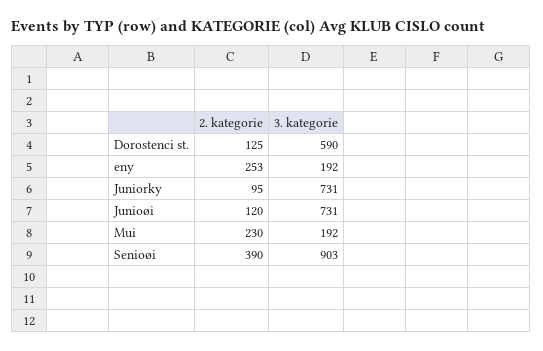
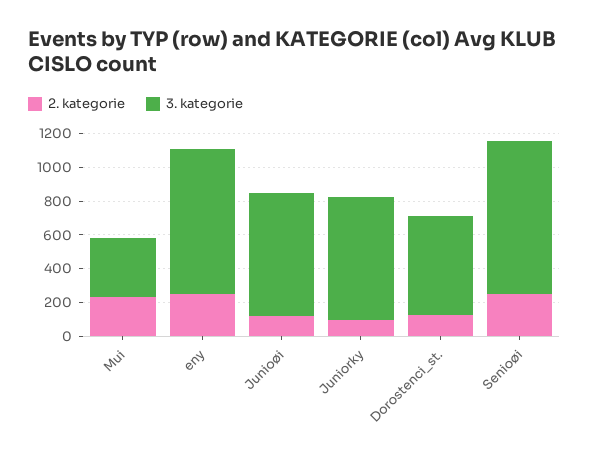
  {
    "2. kategorie": {
      "Dorostenci st.": 125,
      "eny": 253,
      "Juniorky": 95,
      "Junioøi": 120,
      "Mui": 230,
-     "Senioøi": 390
+     "Senioøi": 250
    },
    "3. kategorie": {
      "Dorostenci st.": 590,
-     "eny": 192,
+     "eny": 850,
      "Juniorky": 731,
      "Junioøi": 731,
-     "Mui": 192,
+     "Mui": 350,
      "Senioøi": 903
    }
  }

